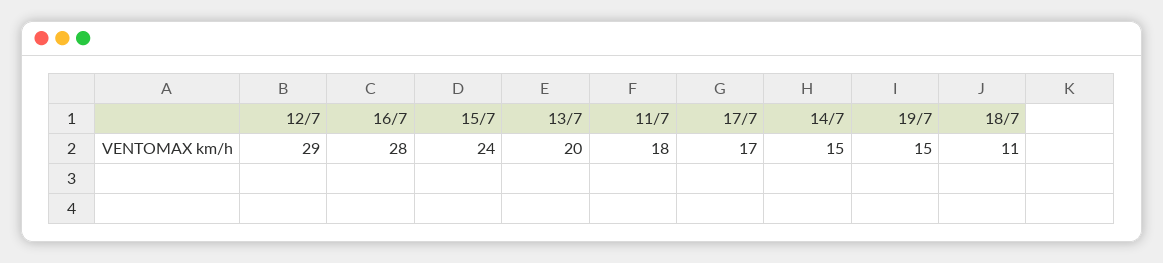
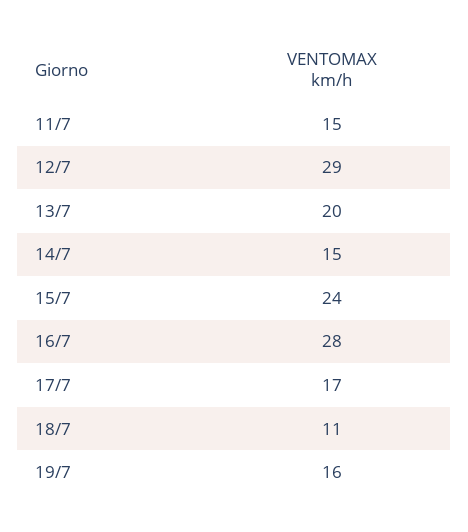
  {
    "12/7": 29,
    "16/7": 28,
    "15/7": 24,
    "13/7": 20,
-   "11/7": 18,
+   "11/7": 15,
    "17/7": 17,
    "14/7": 15,
-   "19/7": 15,
+   "19/7": 16,
    "18/7": 11
  }

